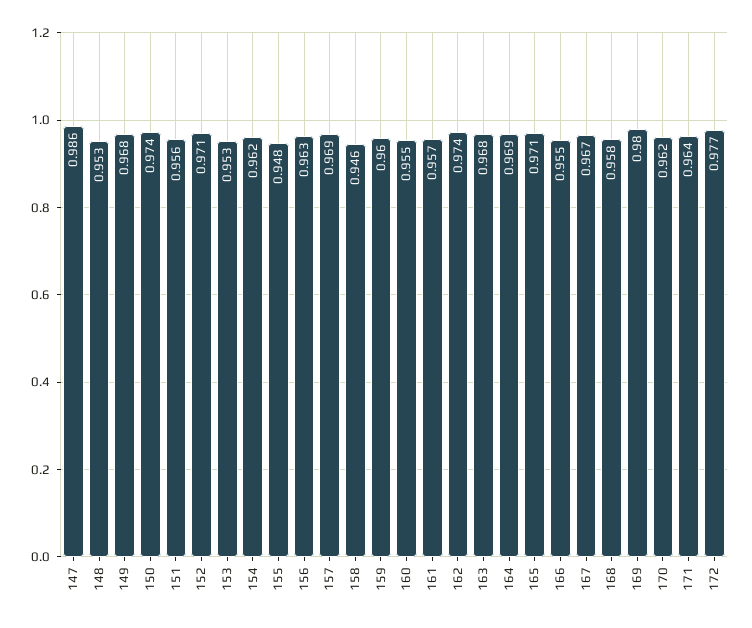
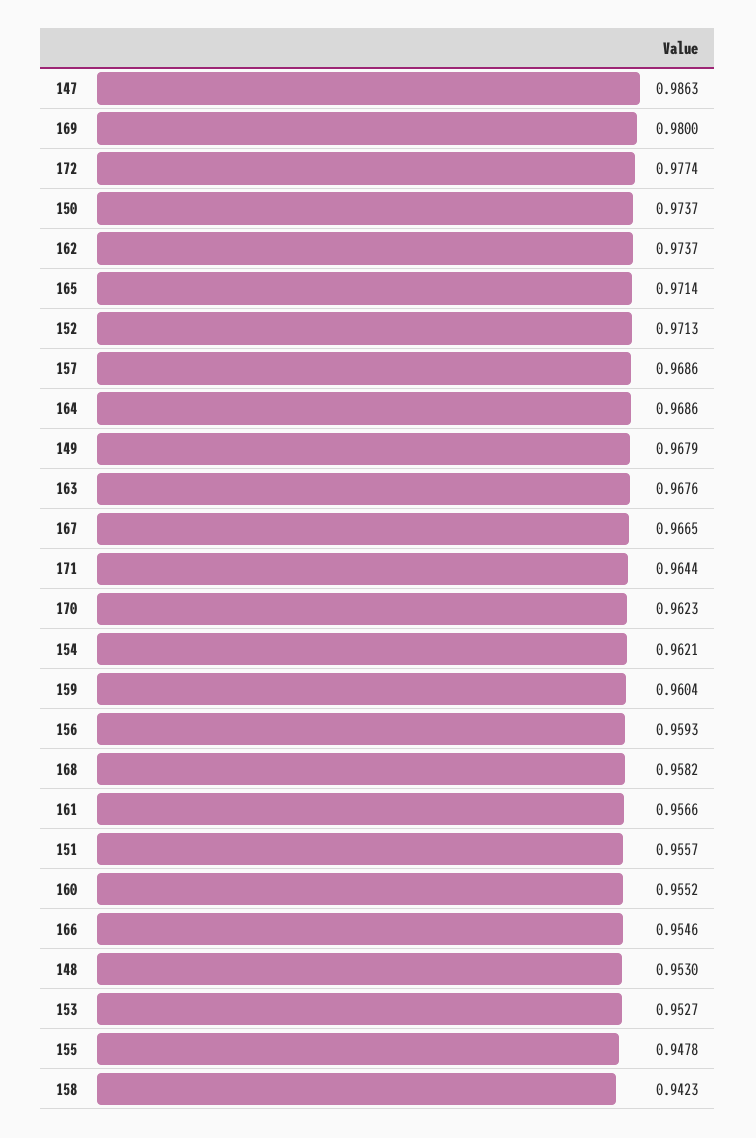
  {
    "147": 0.9863,
    "148": 0.953,
    "149": 0.9679,
    "150": 0.9737,
    "151": 0.9557,
    "152": 0.9713,
    "153": 0.9527,
    "154": 0.9621,
    "155": 0.9478,
-   "156": 0.963,
+   "156": 0.9593,
    "157": 0.9686,
-   "158": 0.946,
+   "158": 0.9423,
    "159": 0.9604,
    "160": 0.9552,
    "161": 0.9566,
    "162": 0.9737,
    "163": 0.9676,
    "164": 0.9686,
    "165": 0.9714,
    "166": 0.9546,
    "167": 0.9665,
    "168": 0.9582,
    "169": 0.98,
    "170": 0.9623,
    "171": 0.9644,
    "172": 0.9774
  }

